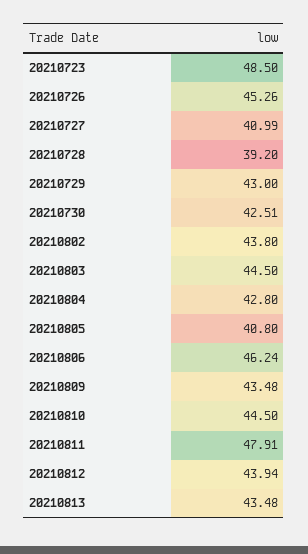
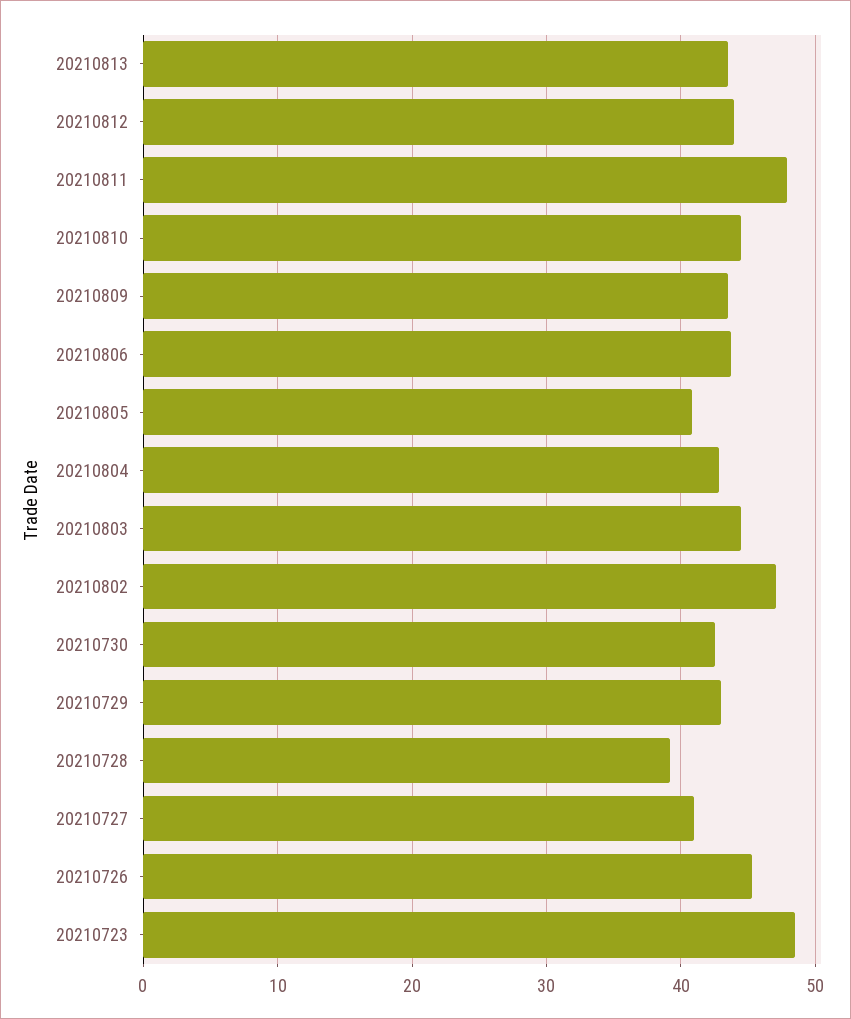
  {
    "20210723": 48.5,
    "20210726": 45.26,
    "20210727": 40.99,
    "20210728": 39.2,
    "20210729": 43,
    "20210730": 42.51,
-   "20210802": 43.8,
+   "20210802": 47,
    "20210803": 44.5,
    "20210804": 42.8,
    "20210805": 40.8,
-   "20210806": 46.24,
+   "20210806": 44,
    "20210809": 43.48,
    "20210810": 44.5,
    "20210811": 47.91,
    "20210812": 43.94,
    "20210813": 43.48
  }

